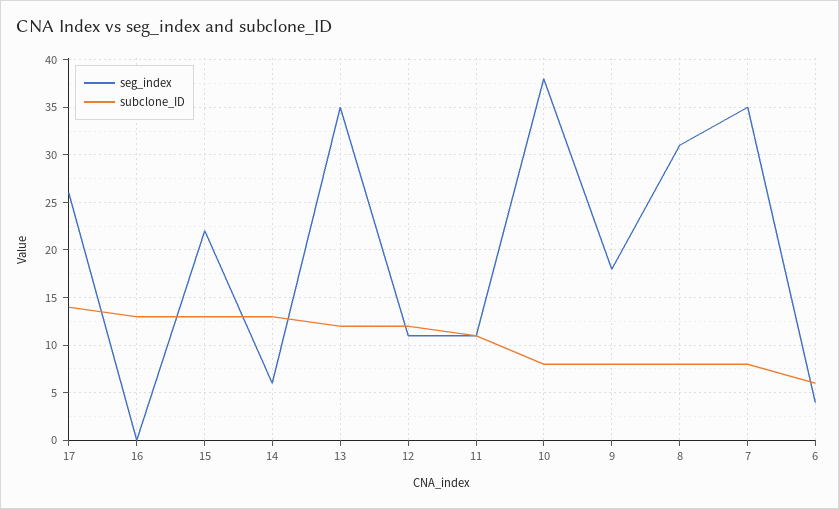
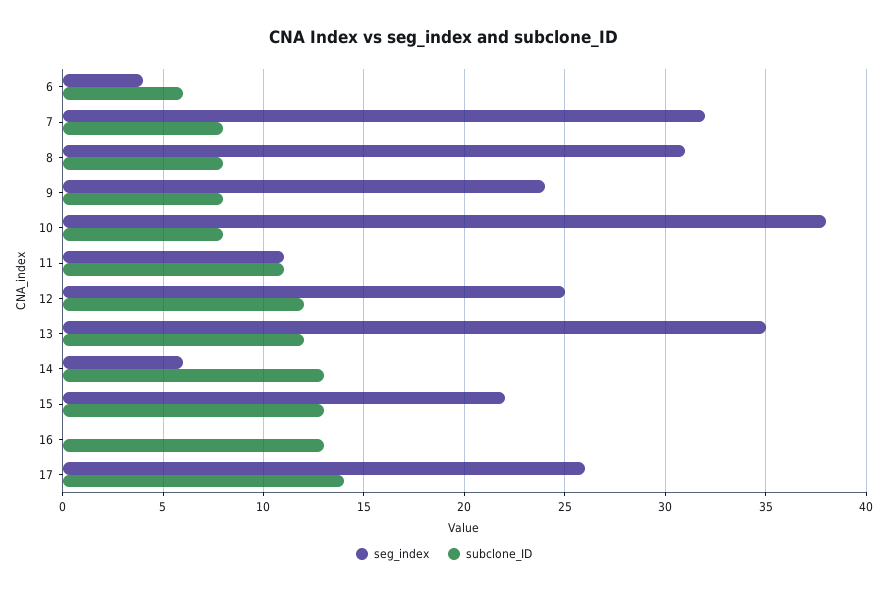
  {
    "seg_index": {
      "17": 26,
      "16": 0,
      "15": 22,
      "14": 6,
      "13": 35,
-     "12": 11,
+     "12": 25,
      "11": 11,
      "10": 38,
-     "9": 18,
+     "9": 24,
      "8": 31,
-     "7": 35,
+     "7": 32,
      "6": 4
    },
    "subclone_ID": {
      "17": 14,
      "16": 13,
      "15": 13,
      "14": 13,
      "13": 12,
      "12": 12,
      "11": 11,
      "10": 8,
      "9": 8,
      "8": 8,
      "7": 8,
      "6": 6
    }
  }

